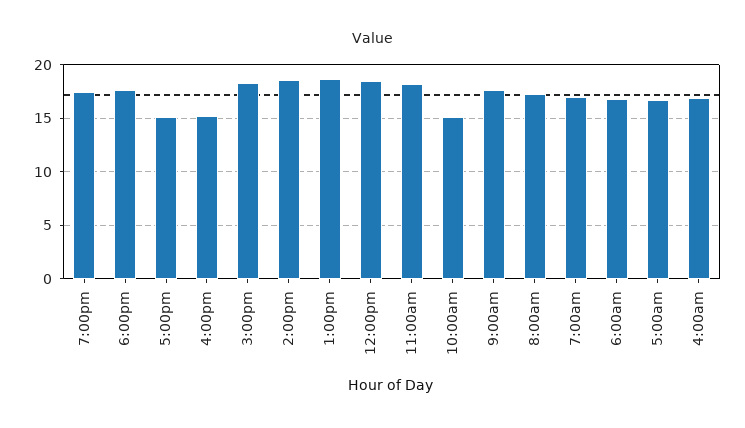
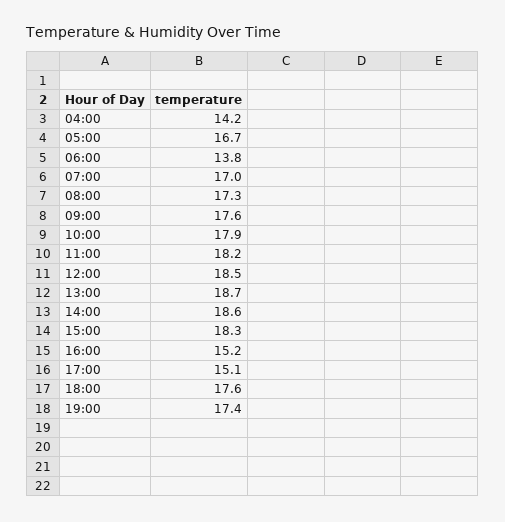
  {
    "7:00pm": 17.4,
    "6:00pm": 17.6,
    "5:00pm": 15.1,
    "4:00pm": 15.2,
    "3:00pm": 18.3,
    "2:00pm": 18.6,
    "1:00pm": 18.7,
    "12:00pm": 18.5,
    "11:00am": 18.2,
-   "10:00am": 15,
+   "10:00am": 17.9,
    "9:00am": 17.6,
    "8:00am": 17.3,
    "7:00am": 17,
-   "6:00am": 17,
+   "6:00am": 13.8,
    "5:00am": 16.7,
-   "4:00am": 17
+   "4:00am": 14.2
  }

